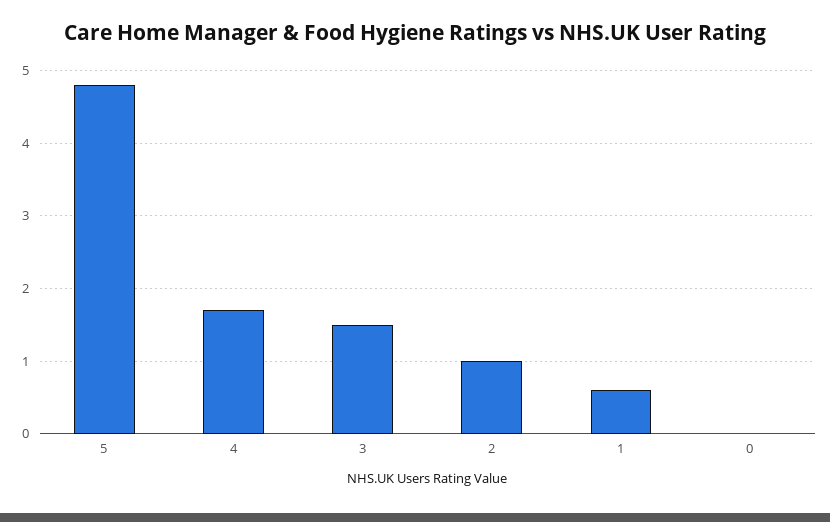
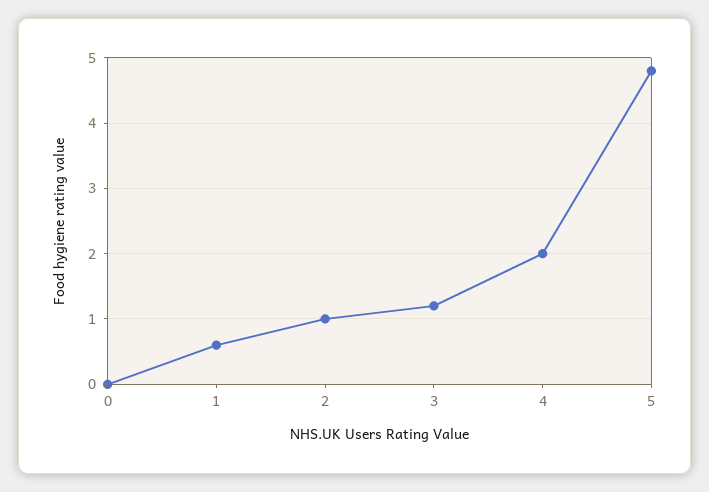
  {
    "5": 4.8,
-   "4": 1.7,
+   "4": 2,
-   "3": 1.5,
+   "3": 1.2,
    "2": 1,
    "1": 0.6,
    "0": 0
  }

